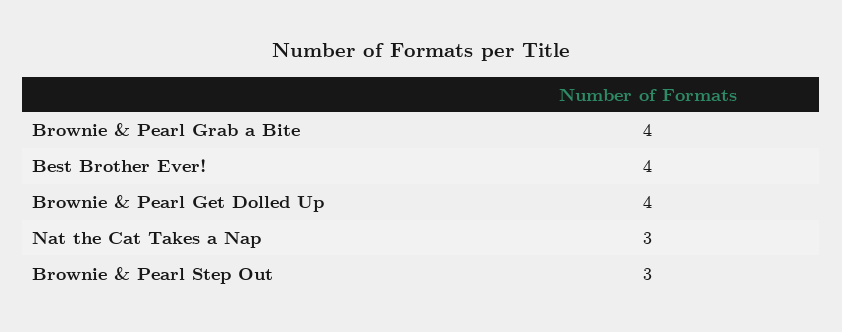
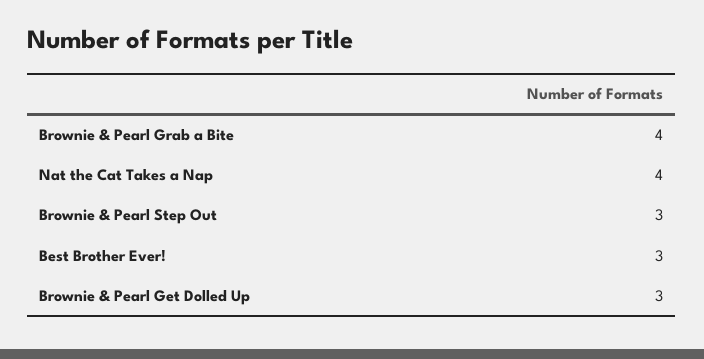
  {
    "Brownie & Pearl Grab a Bite": 4,
-   "Best Brother Ever!": 4,
+   "Best Brother Ever!": 3,
-   "Brownie & Pearl Get Dolled Up": 4,
+   "Brownie & Pearl Get Dolled Up": 3,
-   "Nat the Cat Takes a Nap": 3,
+   "Nat the Cat Takes a Nap": 4,
    "Brownie & Pearl Step Out": 3
  }

